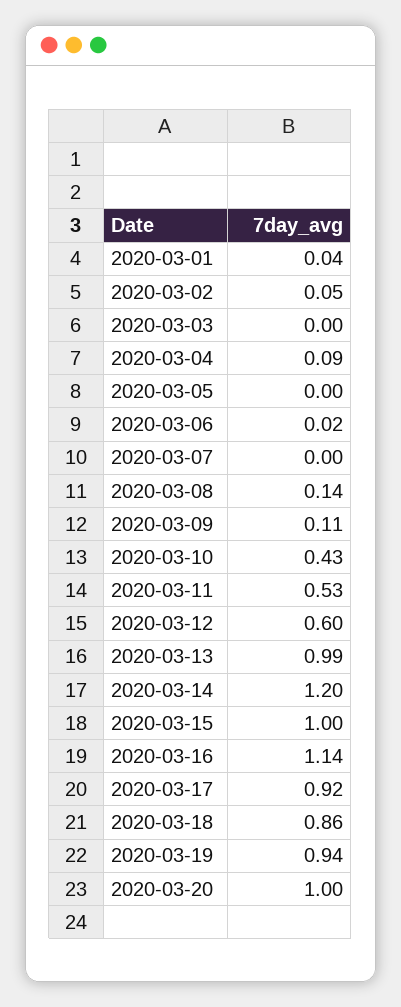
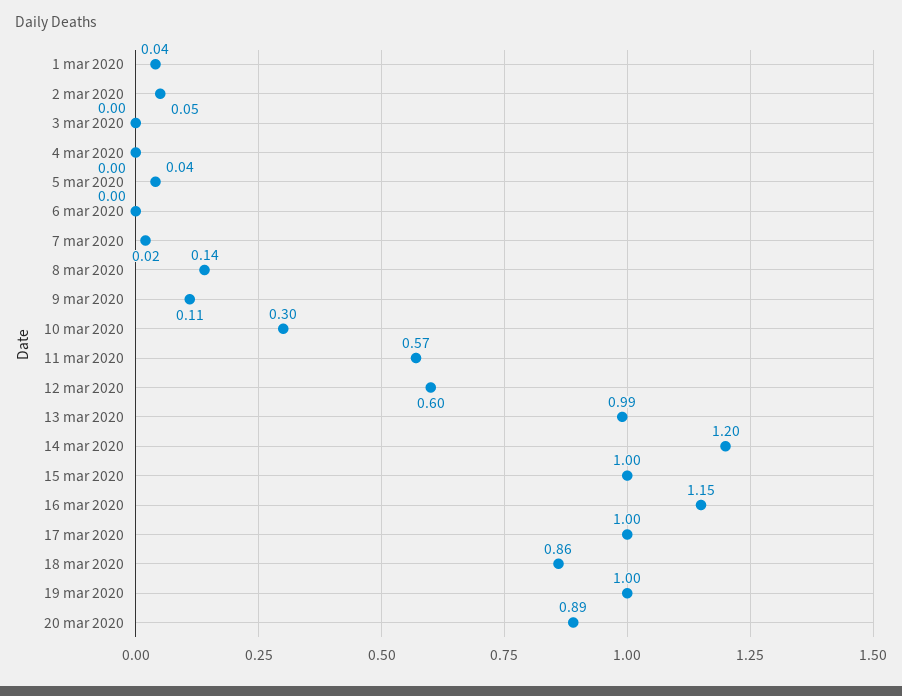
  {
    "2020-03-01": 0.04,
    "2020-03-02": 0.05,
    "2020-03-03": 0,
-   "2020-03-04": 0.09,
+   "2020-03-04": 0,
-   "2020-03-05": 0,
+   "2020-03-05": 0.04,
-   "2020-03-06": 0.02,
+   "2020-03-06": 0,
-   "2020-03-07": 0,
+   "2020-03-07": 0.02,
    "2020-03-08": 0.14,
    "2020-03-09": 0.11,
-   "2020-03-10": 0.43,
+   "2020-03-10": 0.3,
-   "2020-03-11": 0.53,
+   "2020-03-11": 0.57,
    "2020-03-12": 0.6,
    "2020-03-13": 0.99,
    "2020-03-14": 1.2,
    "2020-03-15": 1,
-   "2020-03-16": 1.14,
+   "2020-03-16": 1.15,
-   "2020-03-17": 0.92,
+   "2020-03-17": 1,
    "2020-03-18": 0.86,
-   "2020-03-19": 0.94,
+   "2020-03-19": 1,
-   "2020-03-20": 1
+   "2020-03-20": 0.89
  }

